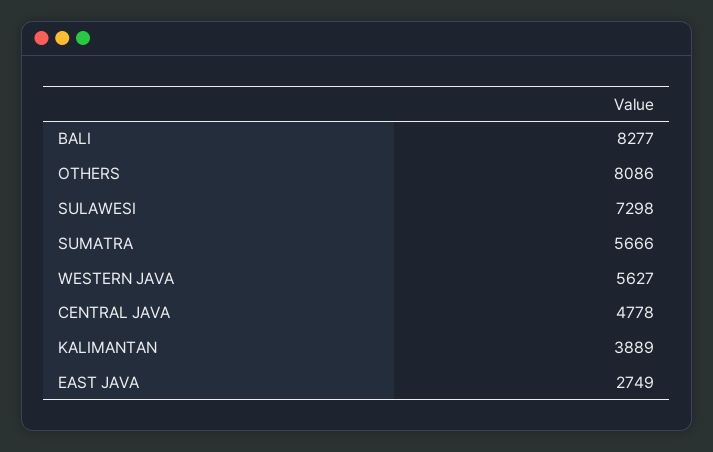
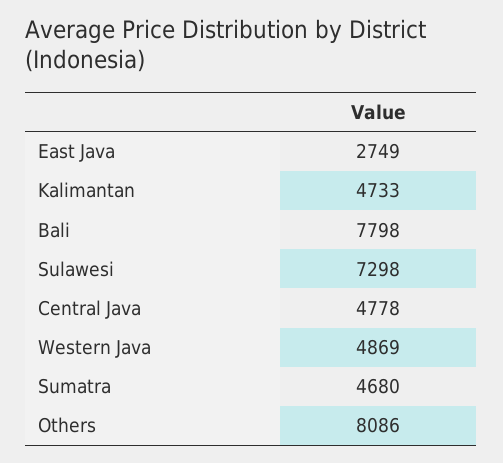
  {
-   "BALI": 8277,
+   "BALI": 7798,
    "OTHERS": 8086,
    "SULAWESI": 7298,
-   "SUMATRA": 5666,
+   "SUMATRA": 4680,
-   "WESTERN JAVA": 5627,
+   "WESTERN JAVA": 4869,
    "CENTRAL JAVA": 4778,
-   "KALIMANTAN": 3889,
+   "KALIMANTAN": 4733,
    "EAST JAVA": 2749
  }

